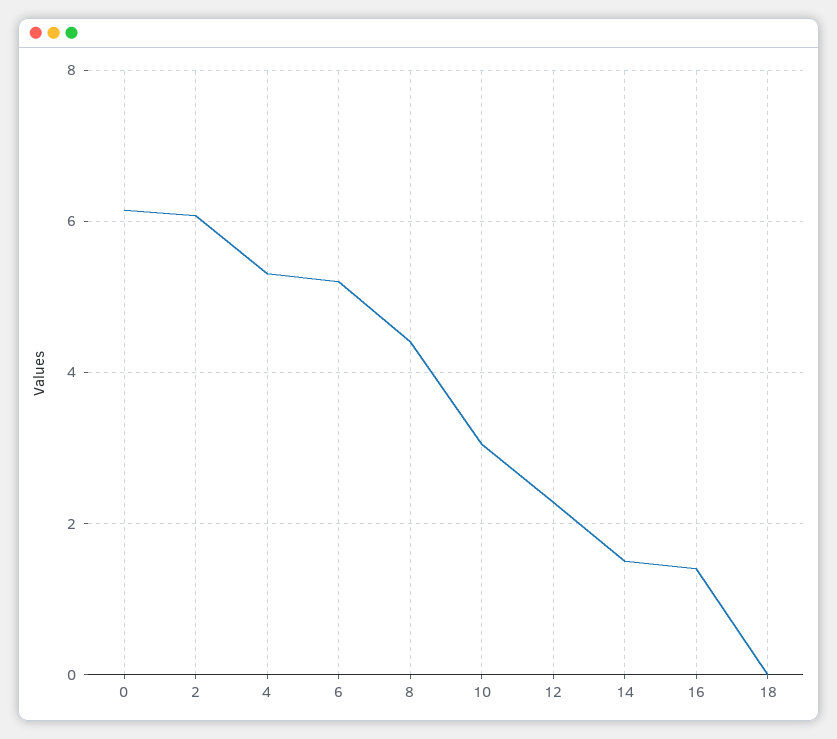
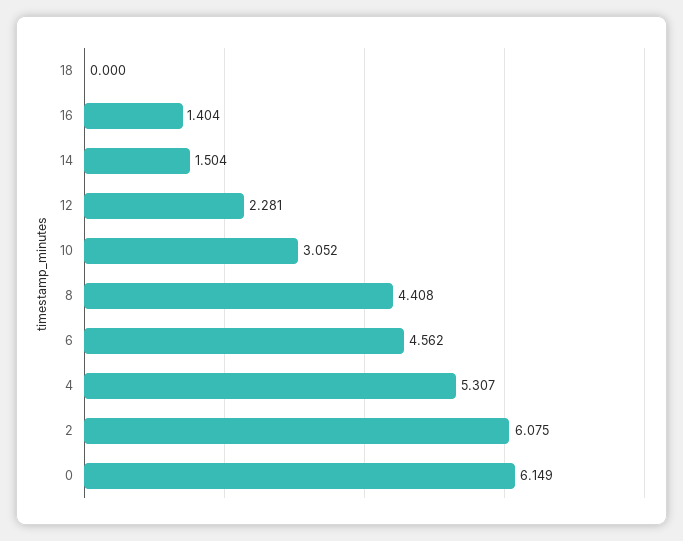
  {
    "0": 6.149,
    "2": 6.075,
    "4": 5.307,
-   "6": 5.2,
+   "6": 4.562,
    "8": 4.408,
    "10": 3.052,
    "12": 2.281,
    "14": 1.504,
    "16": 1.404,
    "18": 0
  }

